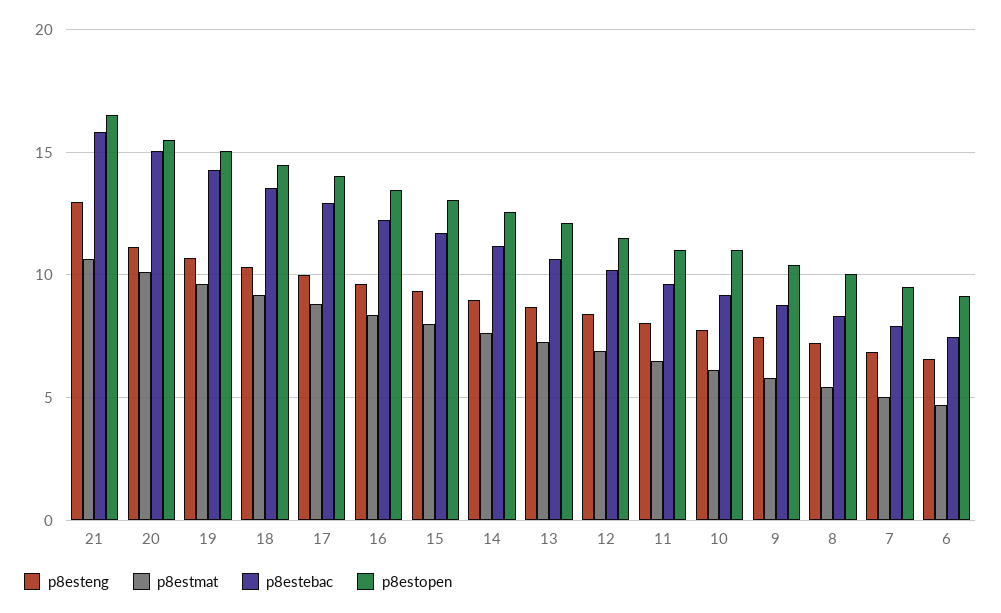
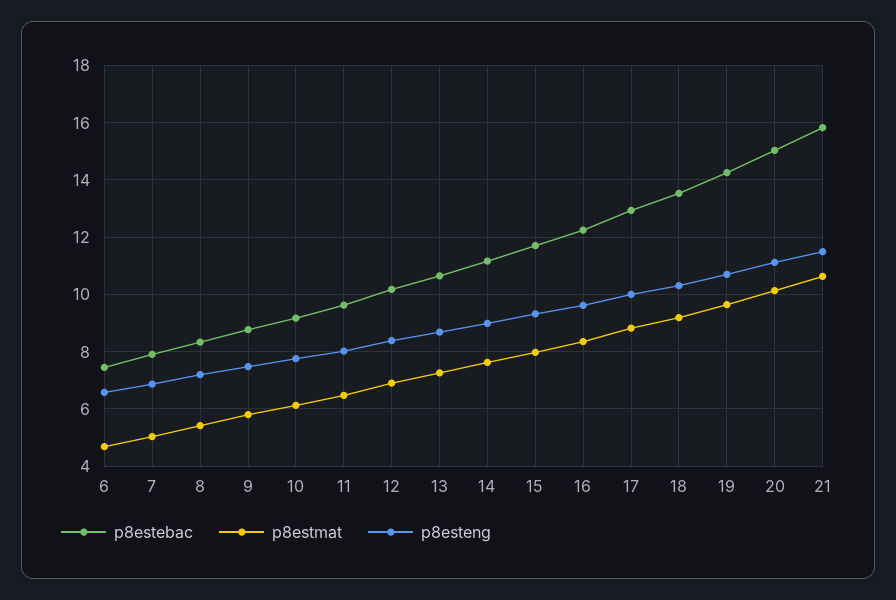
  {
    "p8esteng": {
-     "21": 13,
+     "21": 11.5,
      "20": 11,
      "19": 10.75,
      "18": 10.25,
      "17": 10,
      "16": 9.5,
      "15": 9.25,
      "14": 9,
      "13": 8.75,
      "12": 8.5,
      "11": 8,
      "10": 7.75,
      "9": 7.5,
      "8": 7.25,
      "7": 6.75,
      "6": 6.5
    },
    "p8estmat": {
      "21": 10.75,
      "20": 10.25,
      "19": 9.75,
      "18": 9.25,
      "17": 8.75,
      "16": 8.25,
      "15": 8,
      "14": 7.75,
      "13": 7.25,
      "12": 7,
      "11": 6.5,
      "10": 6,
      "9": 5.75,
      "8": 5.5,
      "7": 5,
      "6": 4.75
    },
    "p8estebac": {
      "21": 15.75,
      "20": 15,
      "19": 14.25,
      "18": 13.5,
      "17": 13,
      "16": 12.25,
      "15": 11.75,
      "14": 11.25,
      "13": 10.75,
      "12": 10.25,
      "11": 9.75,
      "10": 9.25,
      "9": 8.75,
      "8": 8.25,
      "7": 8,
      "6": 7.5
-   },
+   }
-   "p8estopen": {
-     "21": 16.5,
-     "20": 15.5,
-     "19": 15,
-     "18": 14.5,
-     "17": 14,
-     "16": 13.5,
-     "15": 13,
-     "14": 12.5,
-     "13": 12,
-     "12": 11.5,
-     "11": 11,
-     "10": 11,
-     "9": 10.5,
-     "8": 10,
-     "7": 9.5,
-     "6": 9
-   }
  }

